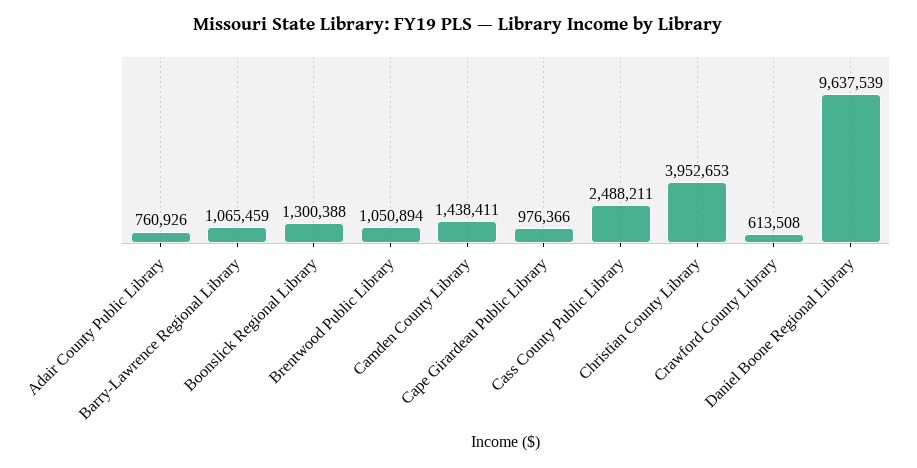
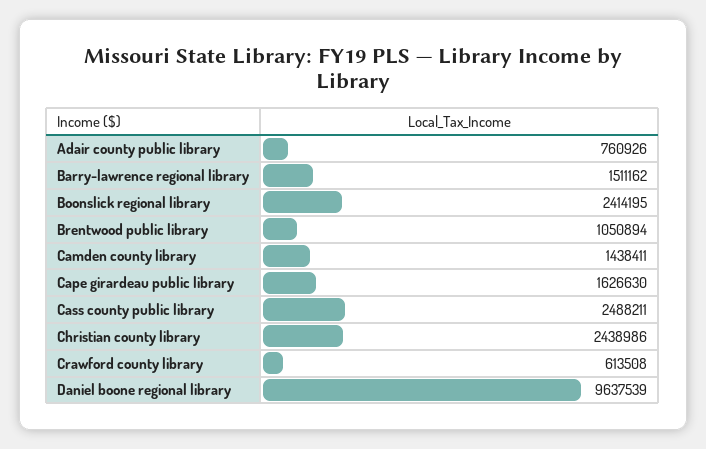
  {
    "Adair County Public Library": 760926,
-   "Barry-Lawrence Regional Library": 1065459,
+   "Barry-Lawrence Regional Library": 1511162,
-   "Boonslick Regional Library": 1300388,
+   "Boonslick Regional Library": 2414195,
    "Brentwood Public Library": 1050894,
    "Camden County Library": 1438411,
-   "Cape Girardeau Public Library": 976366,
+   "Cape Girardeau Public Library": 1626630,
    "Cass County Public Library": 2488211,
-   "Christian County Library": 3952653,
+   "Christian County Library": 2438986,
    "Crawford County Library": 613508,
    "Daniel Boone Regional Library": 9637539
  }

